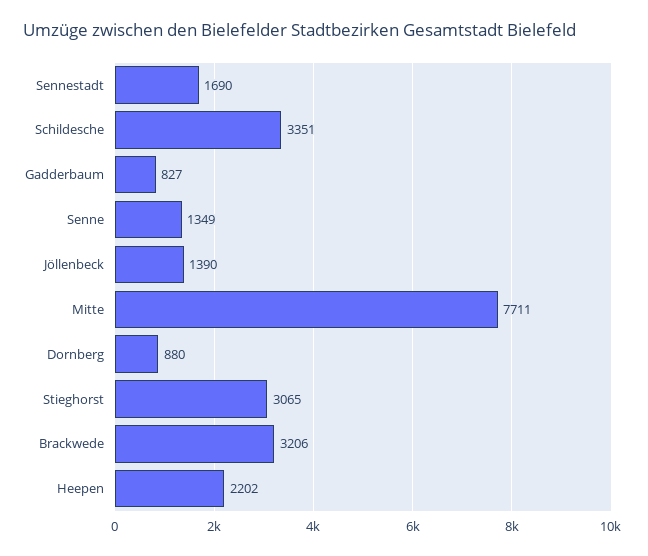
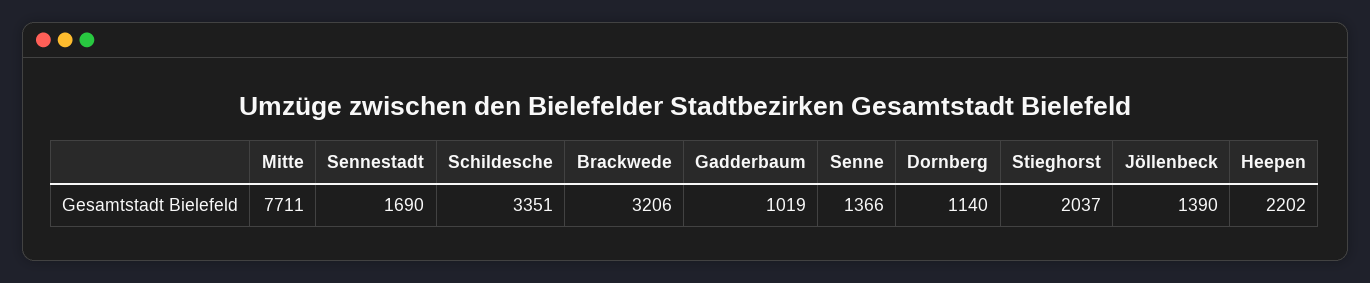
  {
    "Sennestadt": 1690,
    "Schildesche": 3351,
-   "Gadderbaum": 827,
+   "Gadderbaum": 1019,
-   "Senne": 1349,
+   "Senne": 1366,
    "Jöllenbeck": 1390,
    "Mitte": 7711,
-   "Dornberg": 880,
+   "Dornberg": 1140,
-   "Stieghorst": 3065,
+   "Stieghorst": 2037,
    "Brackwede": 3206,
    "Heepen": 2202
  }

